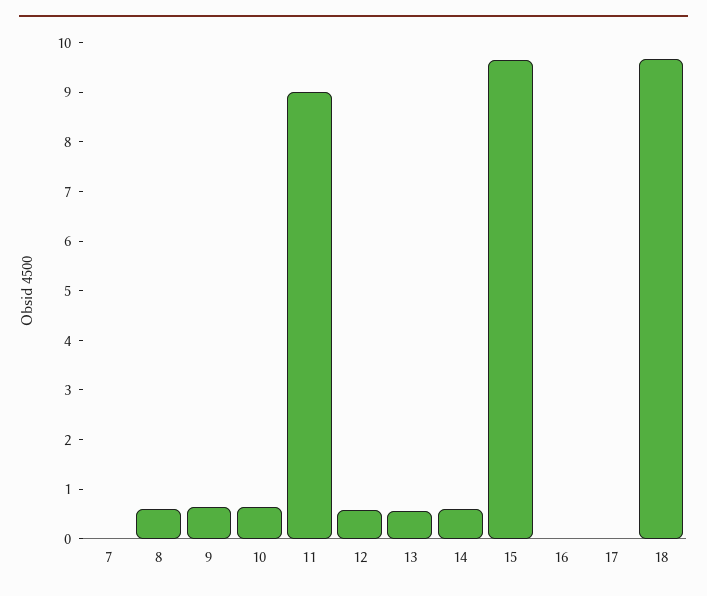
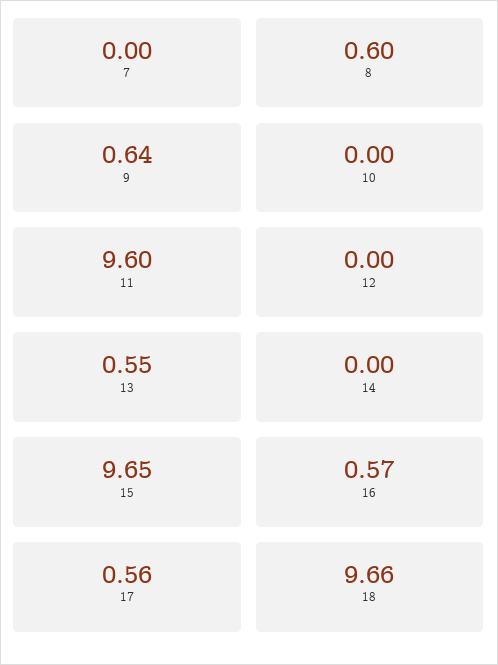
  {
    "7": 0,
    "8": 0.6,
    "9": 0.64,
-   "10": 0.6,
+   "10": 0,
-   "11": 9,
+   "11": 9.6,
-   "12": 0.6,
+   "12": 0,
    "13": 0.55,
-   "14": 0.6,
+   "14": 0,
    "15": 9.65,
-   "16": 0,
+   "16": 0.57,
-   "17": 0,
+   "17": 0.56,
    "18": 9.66
  }

